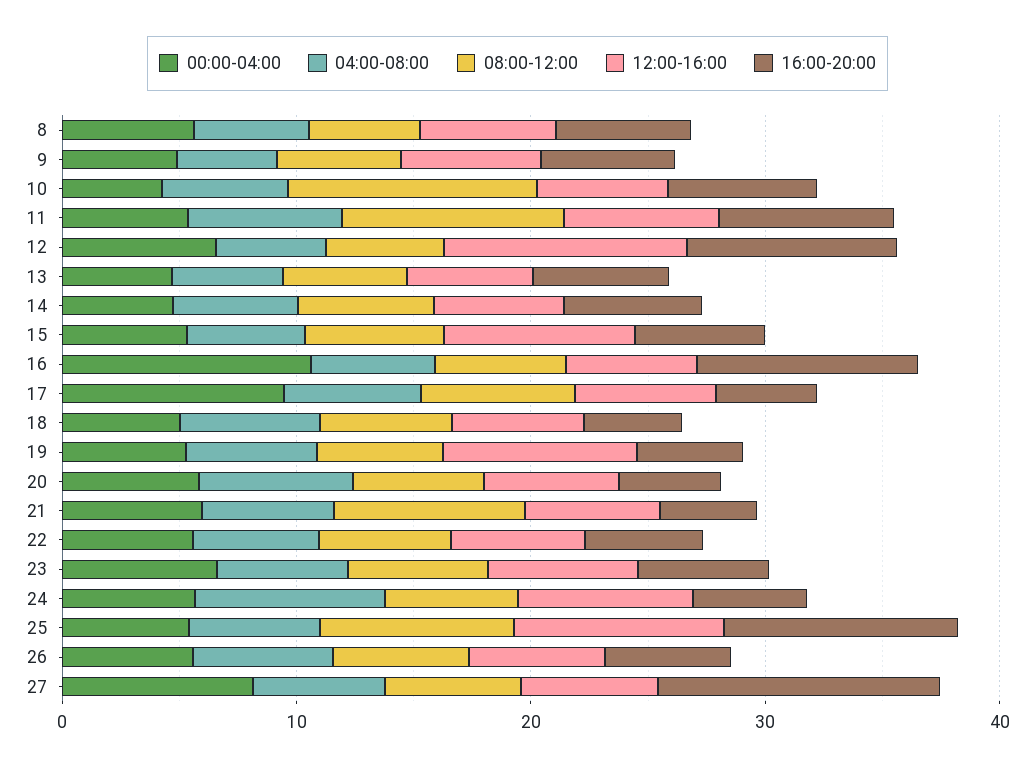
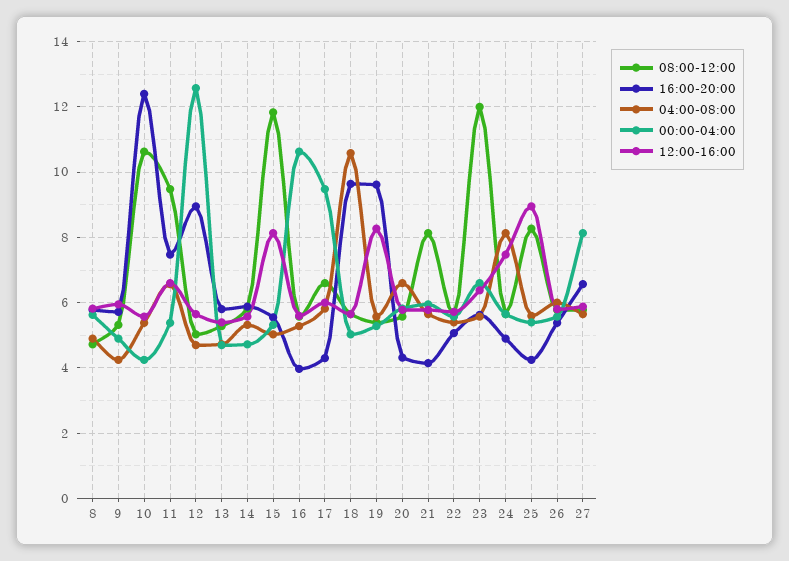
  {
    "00:00-04:00": {
      "8": 5.6,
      "9": 5,
      "10": 4.2,
      "11": 5.4,
-     "12": 6,
+     "12": 12.6,
      "13": 4.8,
      "14": 4.8,
      "15": 5.4,
      "16": 10.6,
      "17": 9.4,
      "18": 5,
      "19": 5.2,
      "20": 5.8,
      "21": 6,
      "22": 5.6,
      "23": 6.6,
      "24": 5.6,
      "25": 5.4,
      "26": 5.6,
      "27": 8.2
    },
    "04:00-08:00": {
      "8": 5,
      "9": 4.2,
      "10": 5.4,
      "11": 6.6,
      "12": 4.8,
      "13": 4.8,
      "14": 5.4,
      "15": 5,
      "16": 5.2,
      "17": 5.8,
-     "18": 6,
+     "18": 10.6,
      "19": 5.6,
      "20": 6.6,
      "21": 5.6,
      "22": 5.4,
      "23": 5.6,
      "24": 8.2,
      "25": 5.6,
      "26": 6,
      "27": 5.6
    },
    "08:00-12:00": {
      "8": 4.8,
      "9": 5.4,
      "10": 10.6,
      "11": 9.4,
      "12": 5,
      "13": 5.2,
      "14": 5.8,
-     "15": 6,
+     "15": 11.8,
      "16": 5.6,
      "17": 6.6,
      "18": 5.6,
      "19": 5.4,
      "20": 5.6,
      "21": 8.2,
      "22": 5.6,
-     "23": 6,
+     "23": 12,
      "24": 5.6,
      "25": 8.2,
      "26": 5.8,
      "27": 5.8
    },
    "12:00-16:00": {
      "8": 5.8,
      "9": 6,
      "10": 5.6,
      "11": 6.6,
-     "12": 10,
+     "12": 5.6,
      "13": 5.4,
      "14": 5.6,
      "15": 8.2,
      "16": 5.6,
      "17": 6,
      "18": 5.6,
      "19": 8.2,
      "20": 5.8,
      "21": 5.8,
      "22": 5.8,
      "23": 6.4,
      "24": 7.4,
      "25": 9,
      "26": 5.8,
      "27": 5.8
    },
    "16:00-20:00": {
      "8": 5.8,
      "9": 5.8,
-     "10": 6,
+     "10": 12.4,
      "11": 7.4,
      "12": 9,
      "13": 5.8,
      "14": 5.8,
      "15": 5.6,
-     "16": 10,
+     "16": 4,
      "17": 4.4,
-     "18": 4,
+     "18": 9.6,
-     "19": 4,
+     "19": 9.6,
      "20": 4.4,
      "21": 4.2,
      "22": 5,
      "23": 5.6,
      "24": 5,
-     "25": 10,
+     "25": 4.2,
      "26": 5.4,
-     "27": 12
+     "27": 6.6
    }
  }

